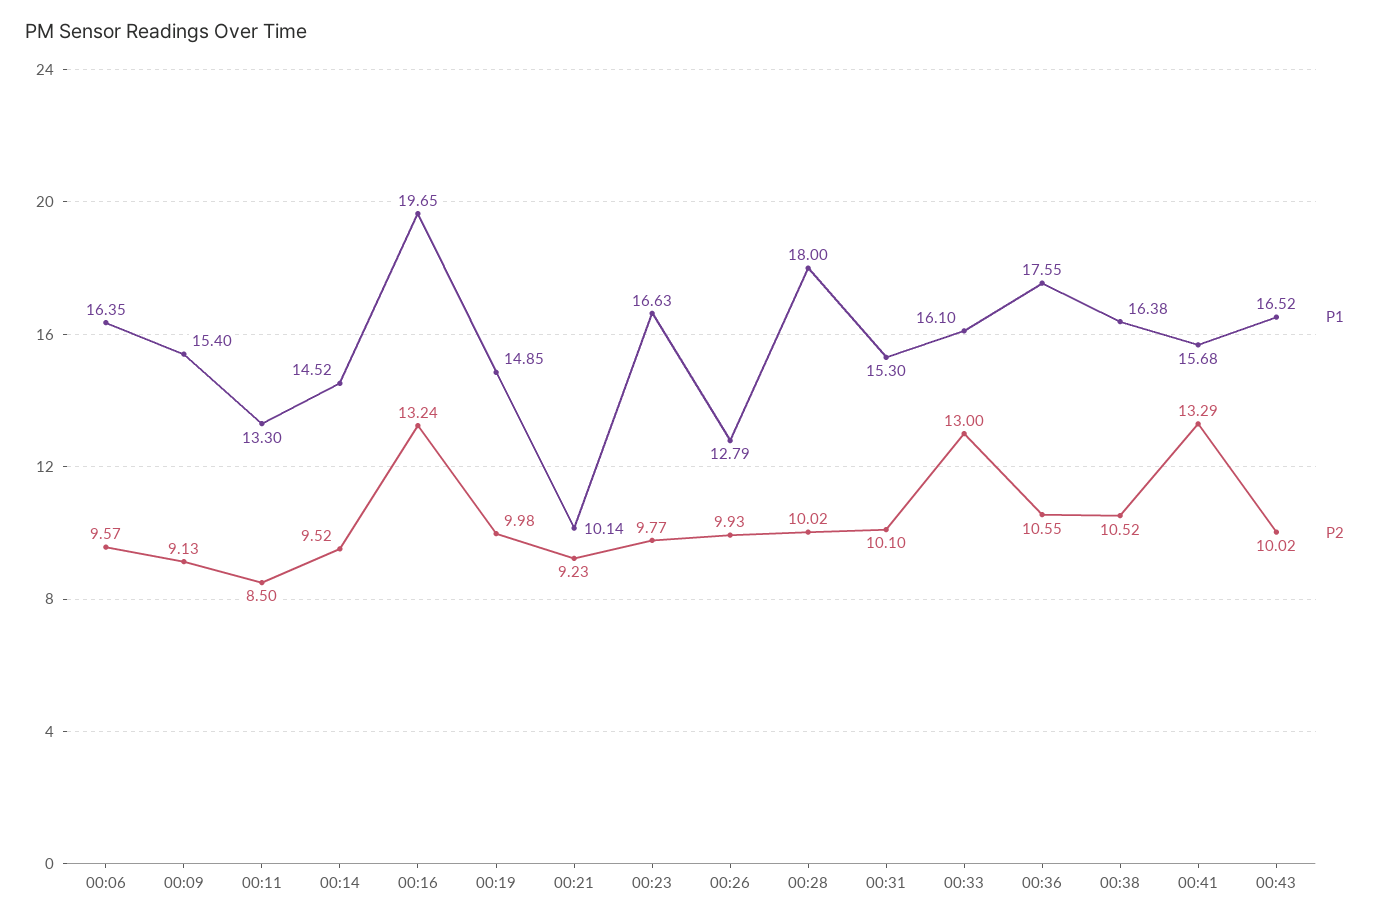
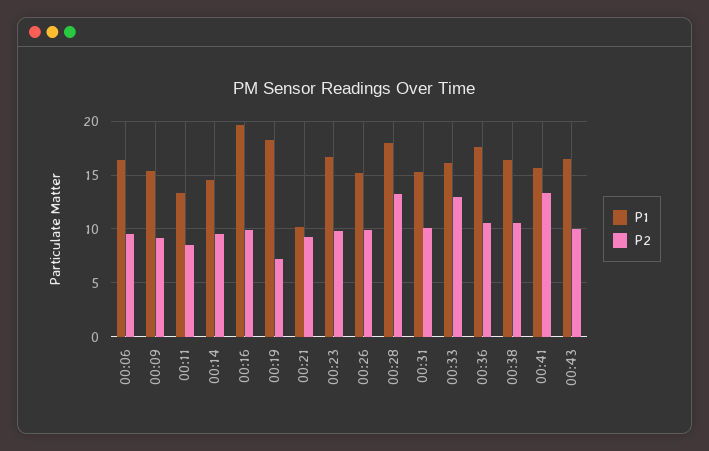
  {
    "P1": {
      "00:06": 16.35,
      "00:09": 15.4,
      "00:11": 13.3,
      "00:14": 14.52,
      "00:16": 19.65,
-     "00:19": 14.85,
+     "00:19": 18,
      "00:21": 10.14,
      "00:23": 16.63,
-     "00:26": 12.79,
+     "00:26": 15,
      "00:28": 18,
      "00:31": 15.3,
      "00:33": 16.1,
      "00:36": 17.55,
      "00:38": 16.38,
      "00:41": 15.68,
      "00:43": 16.52
    },
    "P2": {
      "00:06": 9.57,
      "00:09": 9.13,
      "00:11": 8.5,
      "00:14": 9.52,
-     "00:16": 13.24,
+     "00:16": 10,
-     "00:19": 9.98,
+     "00:19": 7,
      "00:21": 9.23,
      "00:23": 9.77,
      "00:26": 9.93,
-     "00:28": 10.02,
+     "00:28": 13,
      "00:31": 10.1,
      "00:33": 13,
      "00:36": 10.55,
      "00:38": 10.52,
      "00:41": 13.29,
      "00:43": 10.02
    }
  }

